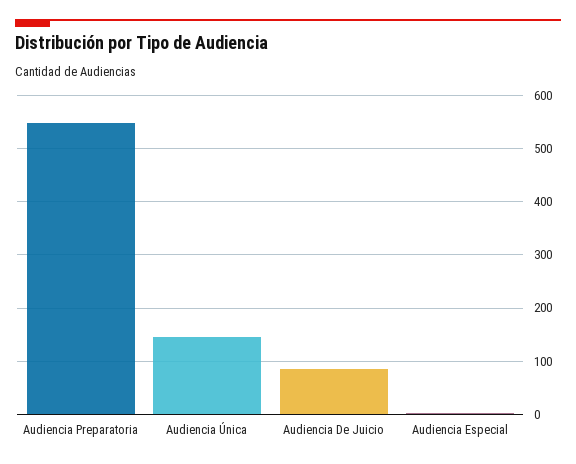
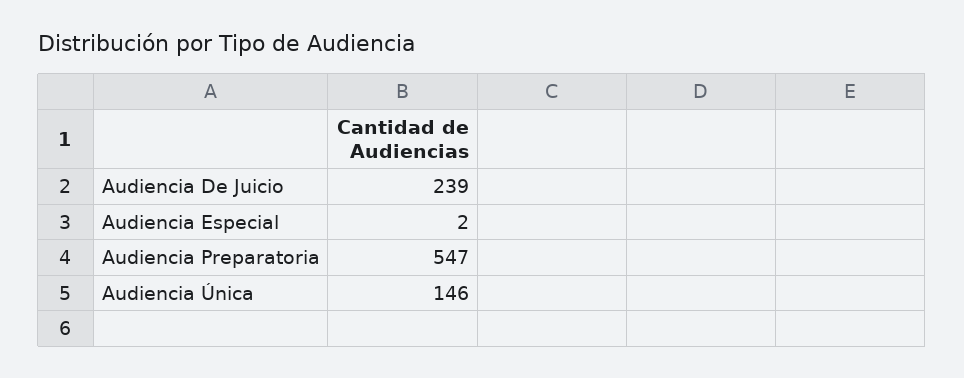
  {
    "Audiencia Preparatoria": 547,
    "Audiencia Única": 146,
-   "Audiencia De Juicio": 80,
+   "Audiencia De Juicio": 239,
    "Audiencia Especial": 2
  }

